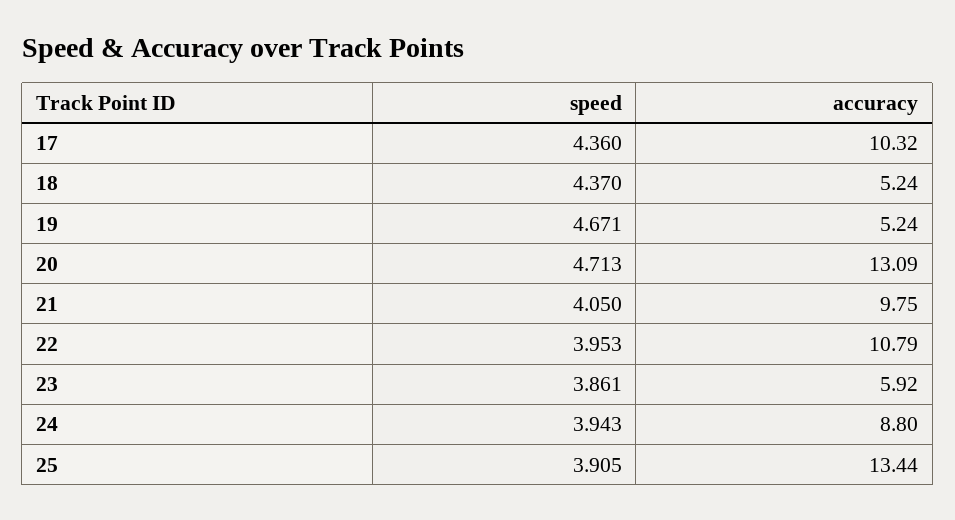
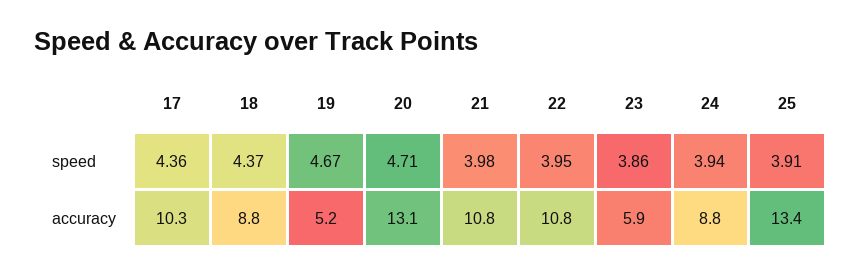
  {
    "speed": {
      "17": 4.36,
      "18": 4.37,
      "19": 4.671,
      "20": 4.713,
-     "21": 4.05,
+     "21": 3.98,
      "22": 3.953,
      "23": 3.861,
      "24": 3.943,
      "25": 3.905
    },
    "accuracy": {
      "17": 10.32,
-     "18": 5.24,
+     "18": 8.8,
      "19": 5.24,
      "20": 13.09,
-     "21": 9.75,
+     "21": 10.8,
      "22": 10.79,
      "23": 5.92,
      "24": 8.8,
      "25": 13.44
    }
  }

